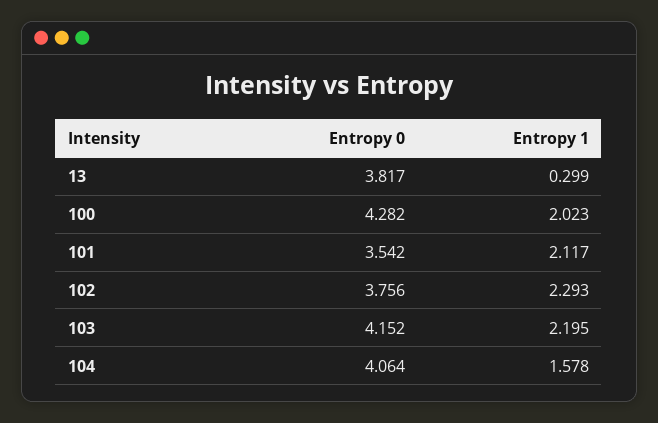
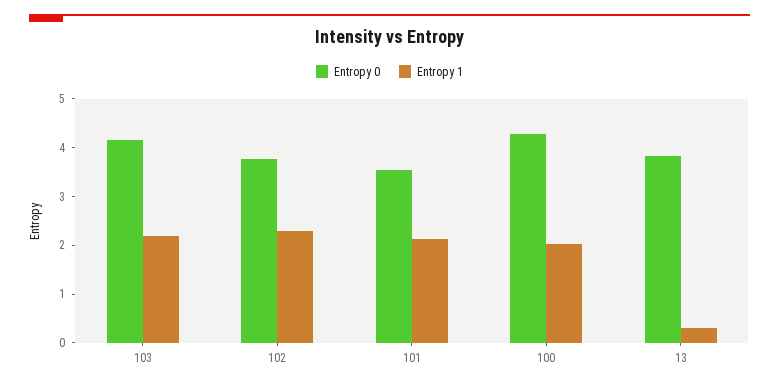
  {
    "Entropy 0": {
      "13": 3.817,
      "100": 4.282,
      "101": 3.542,
      "102": 3.756,
-     "103": 4.152,
+     "103": 4.152
-     "104": 4.064
    },
    "Entropy 1": {
      "13": 0.299,
      "100": 2.023,
      "101": 2.117,
      "102": 2.293,
-     "103": 2.195,
+     "103": 2.195
-     "104": 1.578
    }
  }

